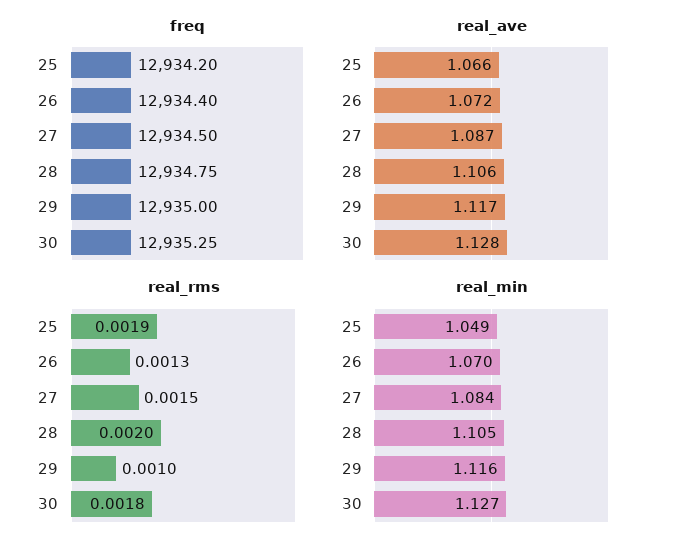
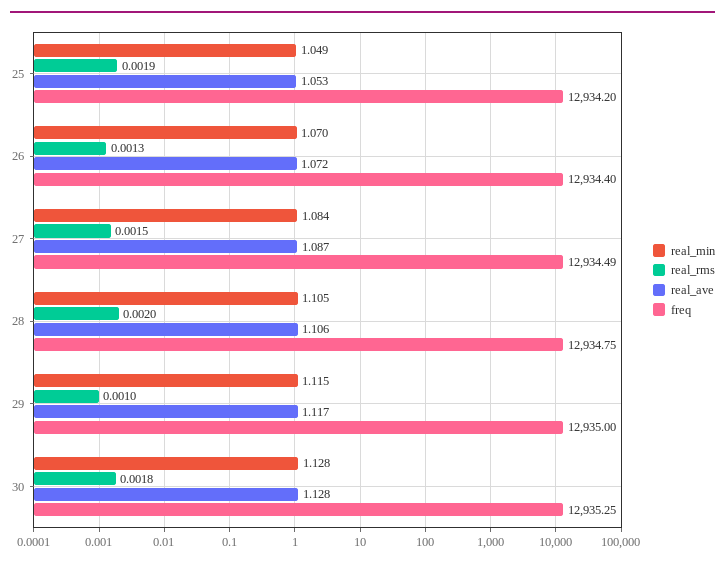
  {
    "freq": {
      "25": 12934.2,
      "26": 12934.4,
-     "27": 12934.5,
+     "27": 12934.49,
      "28": 12934.75,
      "29": 12935,
      "30": 12935.25
    },
    "real_ave": {
-     "25": 1.066,
+     "25": 1.053,
      "26": 1.072,
      "27": 1.087,
      "28": 1.106,
      "29": 1.117,
      "30": 1.128
    },
    "real_rms": {
      "25": 0.0019,
      "26": 0.0013,
      "27": 0.0015,
      "28": 0.002,
      "29": 0.001,
      "30": 0.0018
    },
    "real_min": {
      "25": 1.049,
      "26": 1.07,
      "27": 1.084,
      "28": 1.105,
-     "29": 1.116,
+     "29": 1.115,
-     "30": 1.127
+     "30": 1.128
    }
  }

